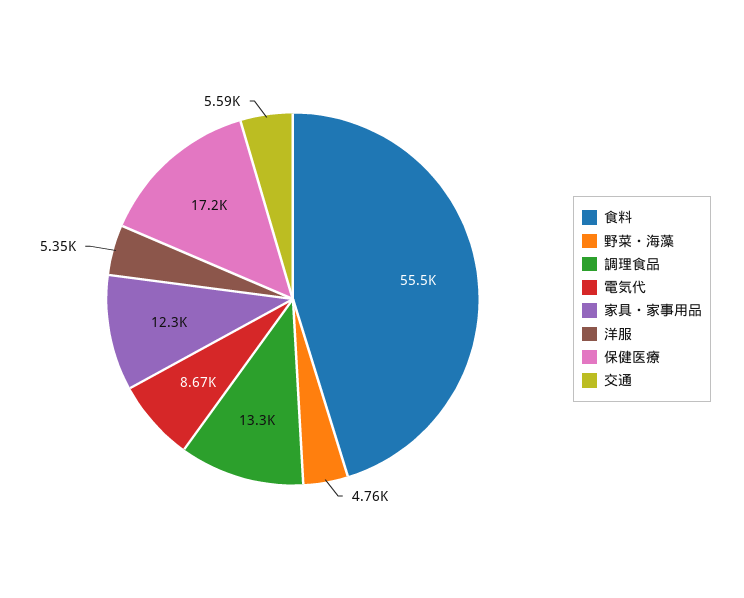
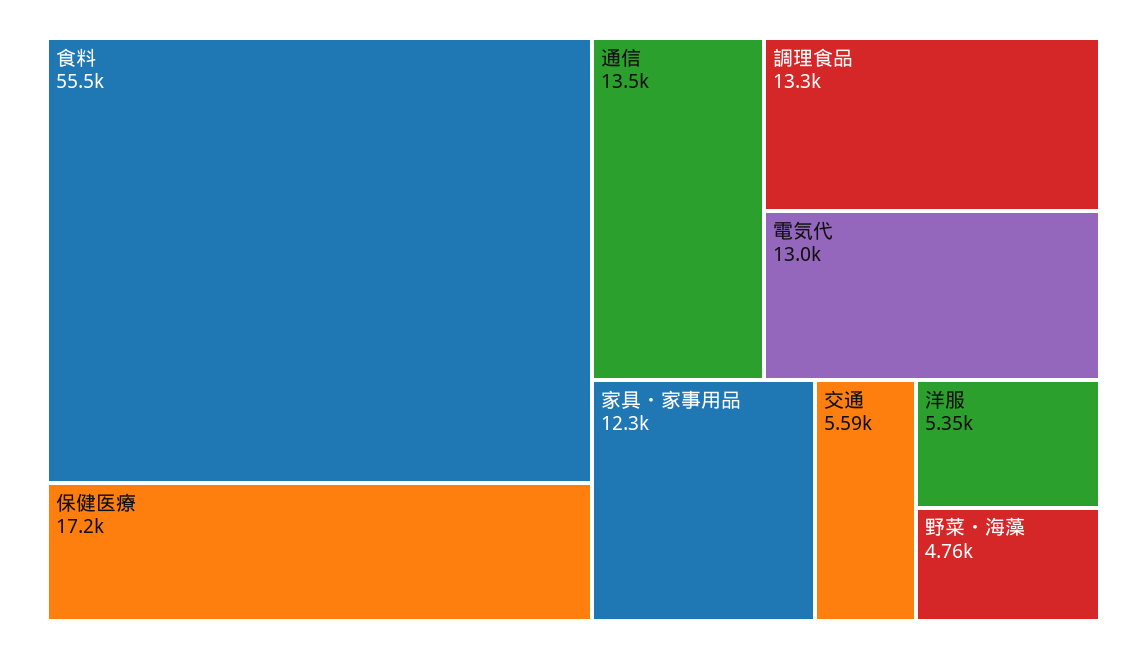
  {
    "食料": 55500,
    "野菜・海藻": 4760,
    "調理食品": 13300,
-   "電気代": 8670,
+   "電気代": 13000,
    "家具・家事用品": 12300,
    "洋服": 5350,
    "保健医療": 17200,
-   "交通": 5590
+   "交通": 5590,
+   "通信": 13500
  }

